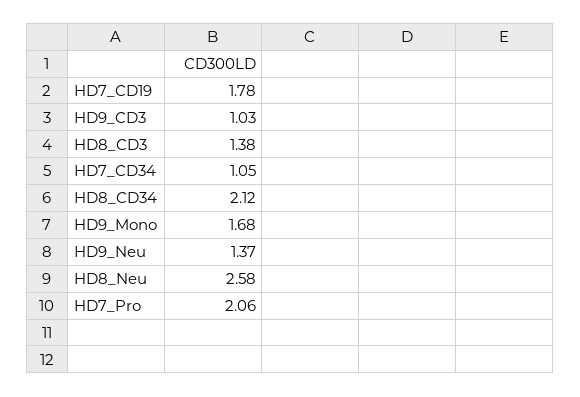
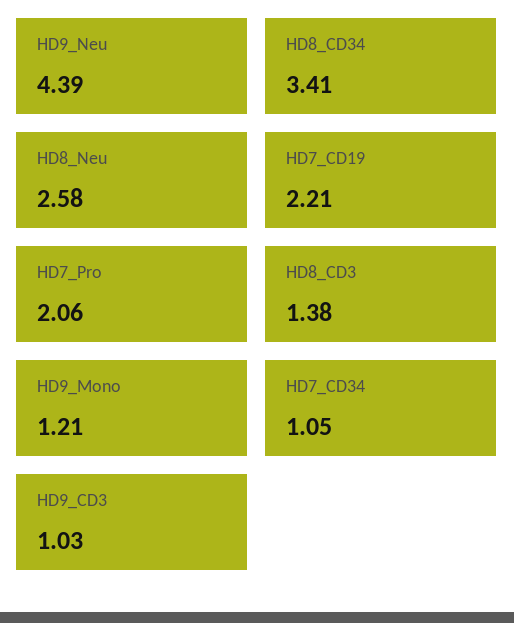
  {
-   "HD7_CD19": 1.78,
+   "HD7_CD19": 2.21,
    "HD9_CD3": 1.03,
    "HD8_CD3": 1.38,
    "HD7_CD34": 1.05,
-   "HD8_CD34": 2.12,
+   "HD8_CD34": 3.41,
-   "HD9_Mono": 1.68,
+   "HD9_Mono": 1.21,
-   "HD9_Neu": 1.37,
+   "HD9_Neu": 4.39,
    "HD8_Neu": 2.58,
    "HD7_Pro": 2.06
  }

